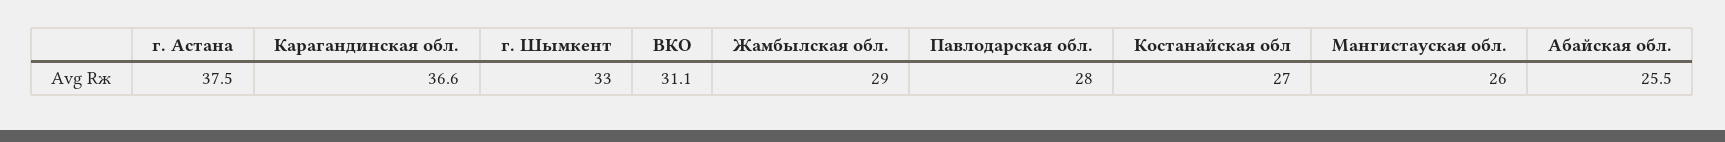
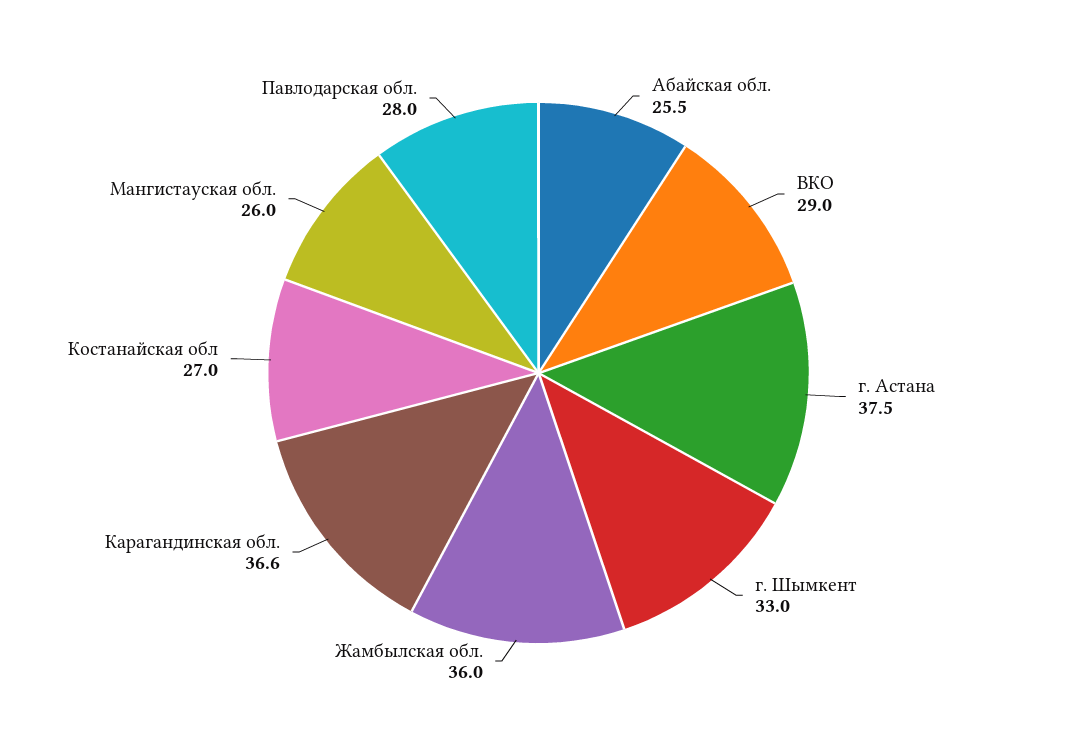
  {
    "г. Астана": 37.5,
    "Карагандинская обл.": 36.6,
    "г. Шымкент": 33,
-   "ВКО": 31.1,
+   "ВКО": 29,
-   "Жамбылская обл.": 29,
+   "Жамбылская обл.": 36,
    "Павлодарская обл.": 28,
    "Костанайская обл": 27,
    "Мангистауская обл.": 26,
    "Абайская обл.": 25.5
  }

